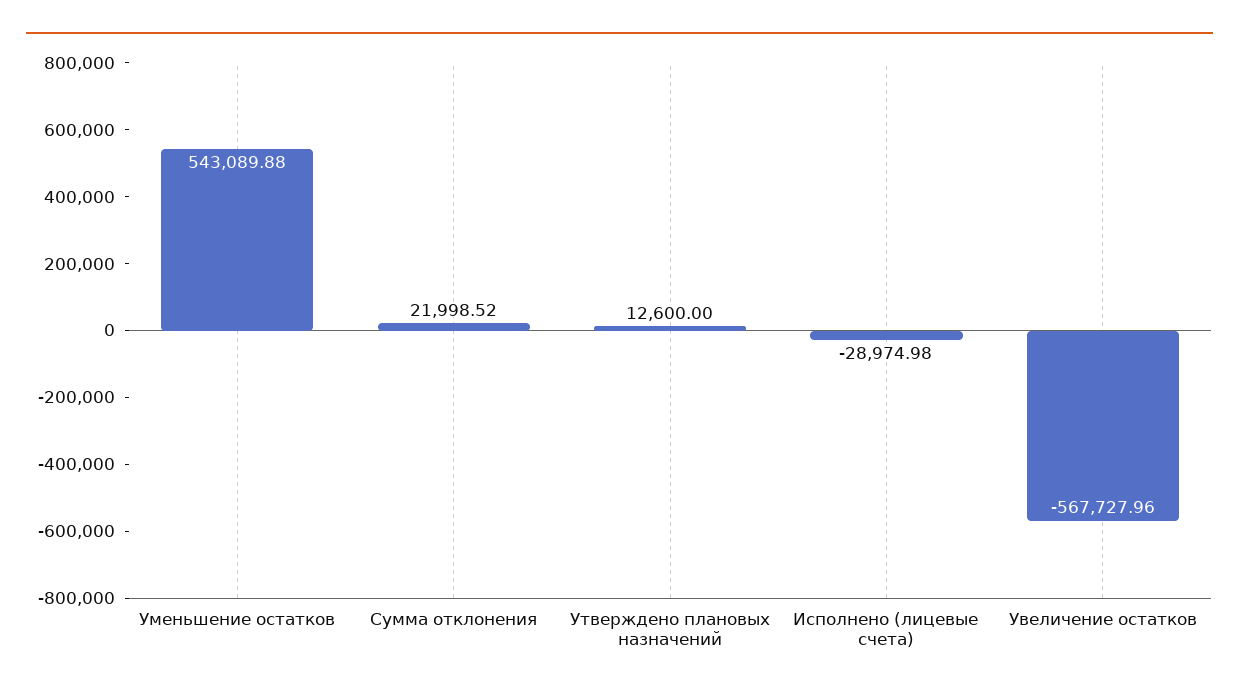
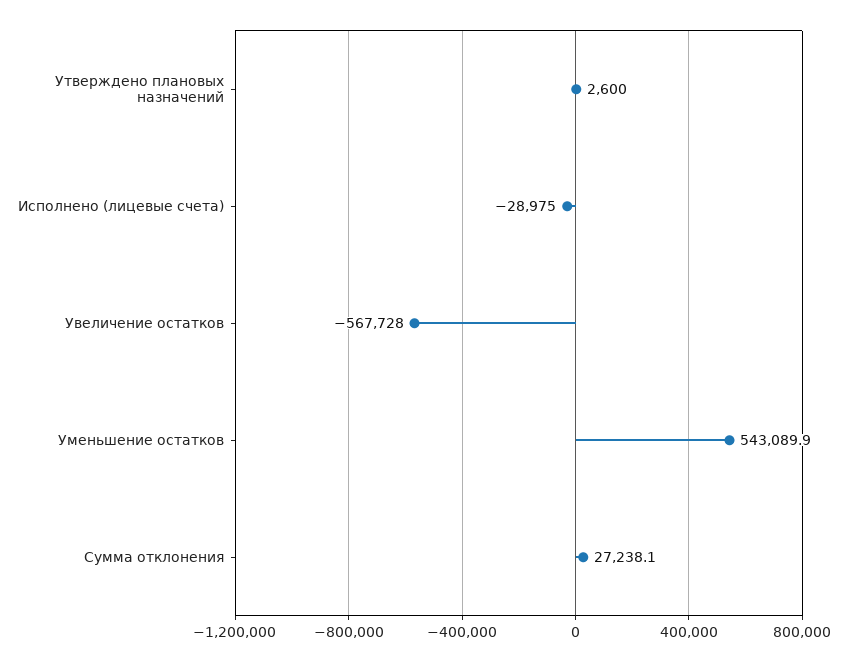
  {
    "Уменьшение остатков": 543089.88,
-   "Сумма отклонения": 21998.52,
+   "Сумма отклонения": 27238.1,
-   "Утверждено плановых назначений": 12600,
+   "Утверждено плановых назначений": 2600,
    "Исполнено (лицевые счета)": -28974.98,
    "Увеличение остатков": -567727.96
  }

